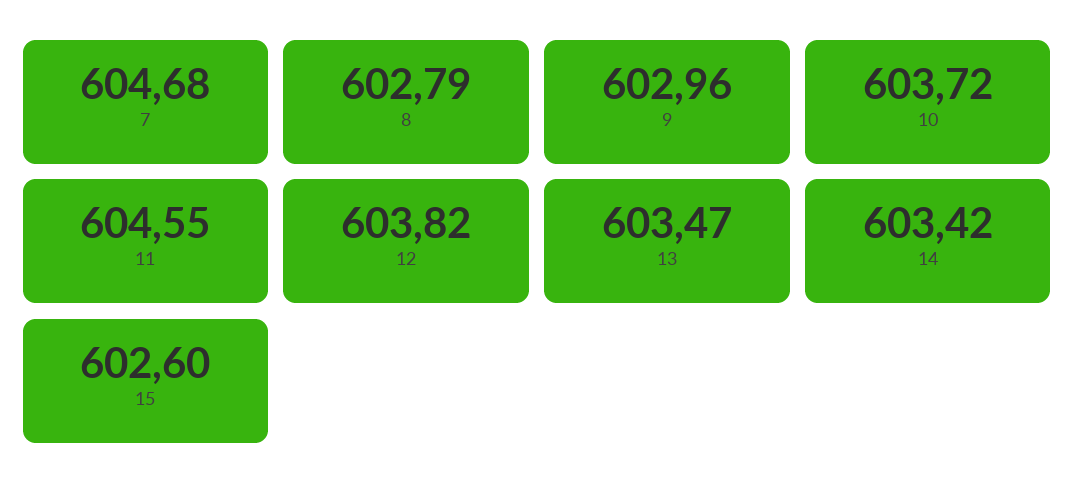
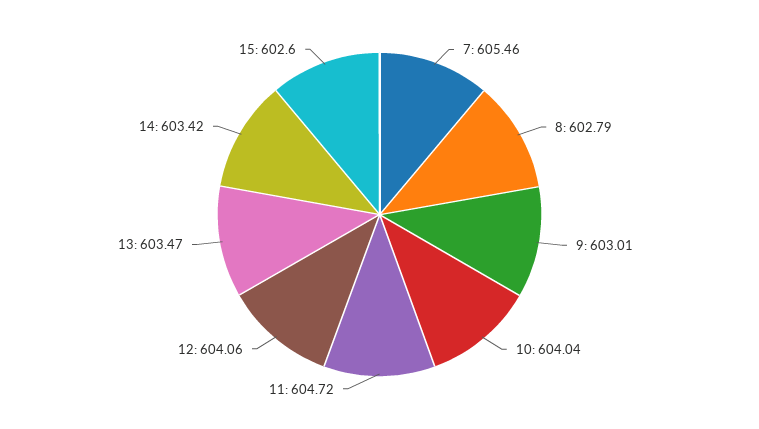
  {
-   "7": 604.68,
+   "7": 605.46,
    "8": 602.79,
-   "9": 602.96,
+   "9": 603.01,
-   "10": 603.72,
+   "10": 604.04,
-   "11": 604.55,
+   "11": 604.72,
-   "12": 603.82,
+   "12": 604.06,
    "13": 603.47,
    "14": 603.42,
    "15": 602.6
  }

